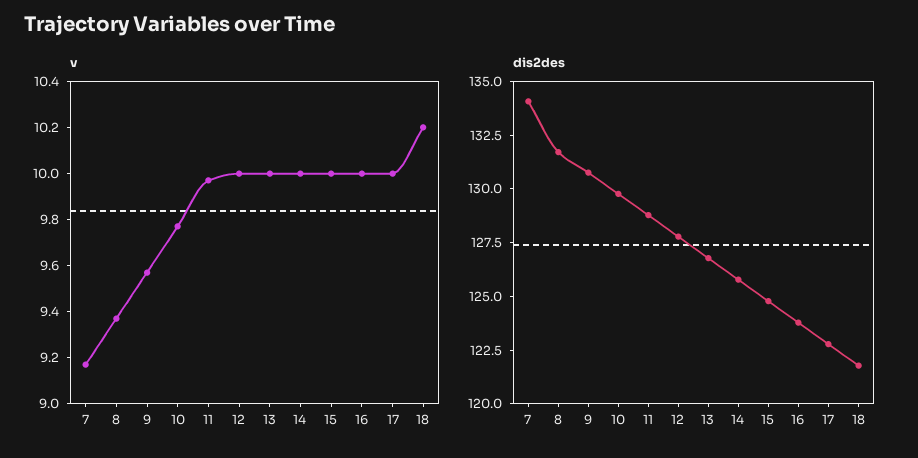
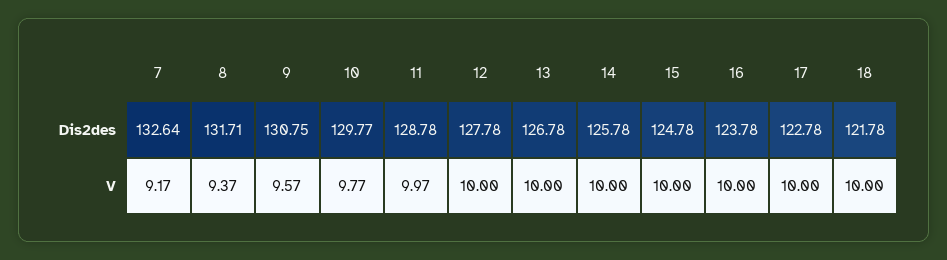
  {
    "v": {
      "7": 9.17,
      "8": 9.37,
      "9": 9.57,
      "10": 9.77,
      "11": 9.97,
      "12": 10,
      "13": 10,
      "14": 10,
      "15": 10,
      "16": 10,
      "17": 10,
-     "18": 10.2
+     "18": 10
    },
    "dis2des": {
-     "7": 134,
+     "7": 132.64,
      "8": 131.71,
      "9": 130.75,
      "10": 129.77,
      "11": 128.78,
      "12": 127.78,
      "13": 126.78,
      "14": 125.78,
      "15": 124.78,
      "16": 123.78,
      "17": 122.78,
      "18": 121.78
    }
  }

